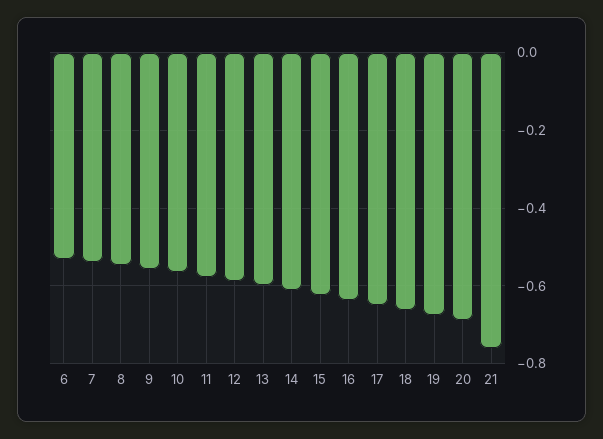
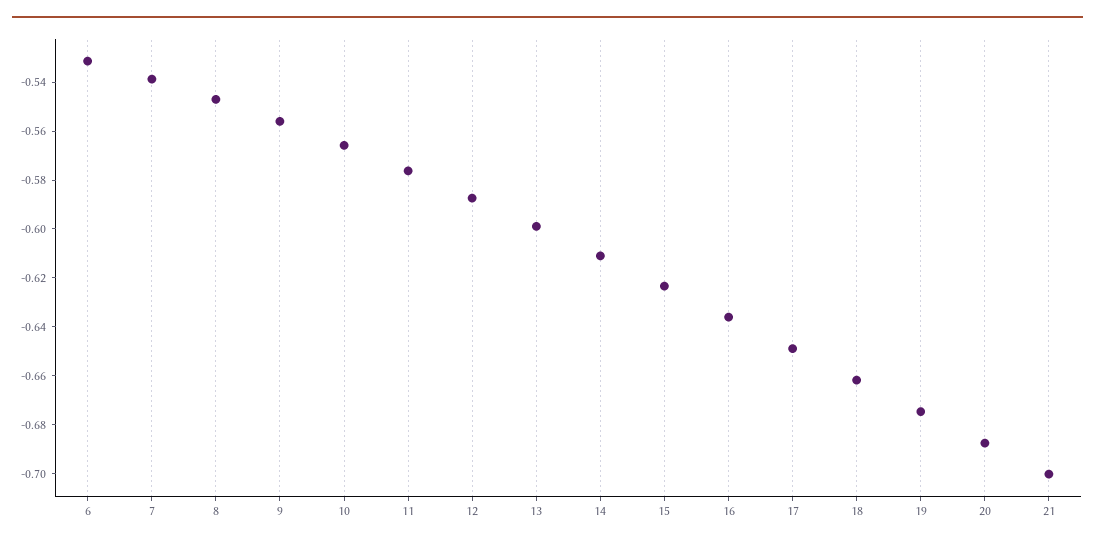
  {
    "6": -0.53,
    "7": -0.54,
    "8": -0.545,
    "9": -0.555,
    "10": -0.565,
    "11": -0.575,
    "12": -0.585,
    "13": -0.6,
    "14": -0.61,
    "15": -0.625,
    "16": -0.635,
    "17": -0.65,
    "18": -0.66,
    "19": -0.675,
    "20": -0.69,
-   "21": -0.76
+   "21": -0.7
  }

